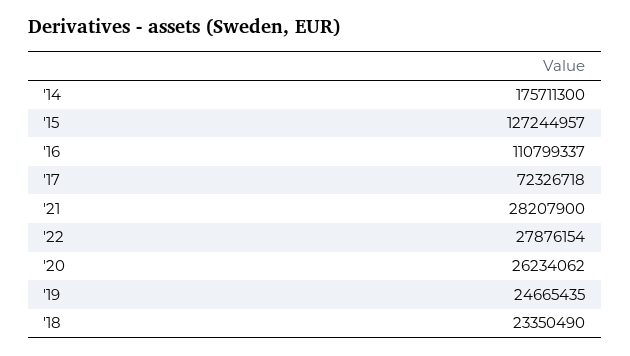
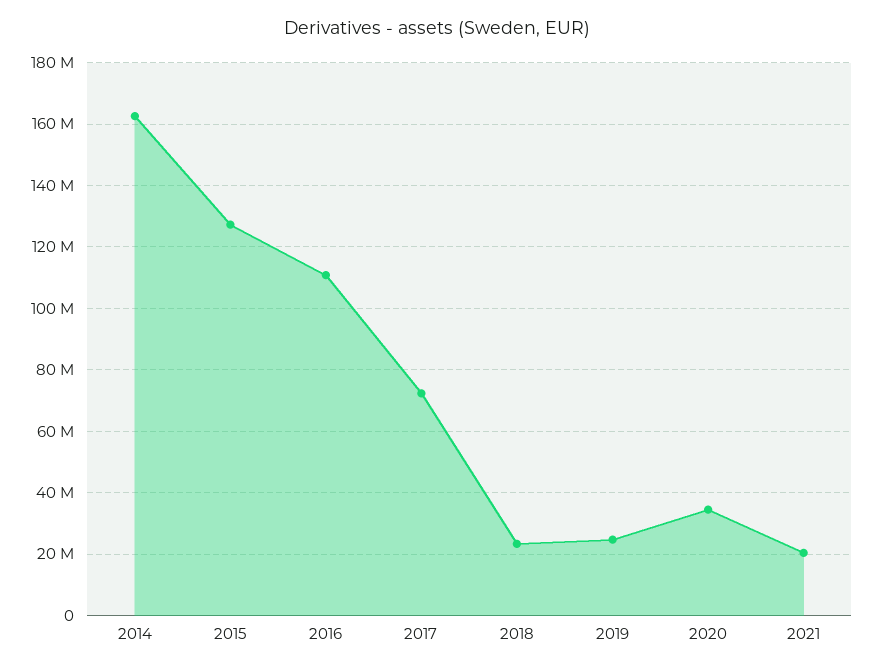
  {
-   "'14": 175711300,
+   "'14": 162000000,
    "'15": 127244957,
    "'16": 110799337,
    "'17": 72326718,
-   "'21": 28207900,
+   "'21": 20000000,
-   "'22": 27876154,
-   "'20": 26234062,
+   "'20": 34000000,
    "'19": 24665435,
    "'18": 23350490
  }

